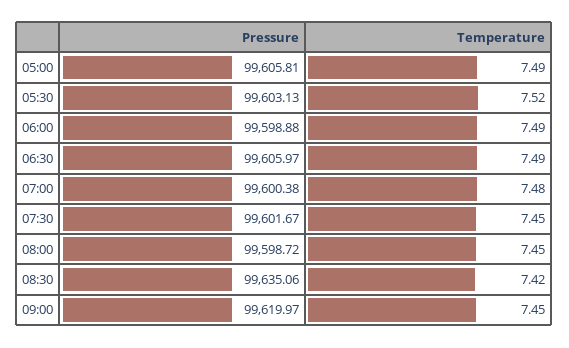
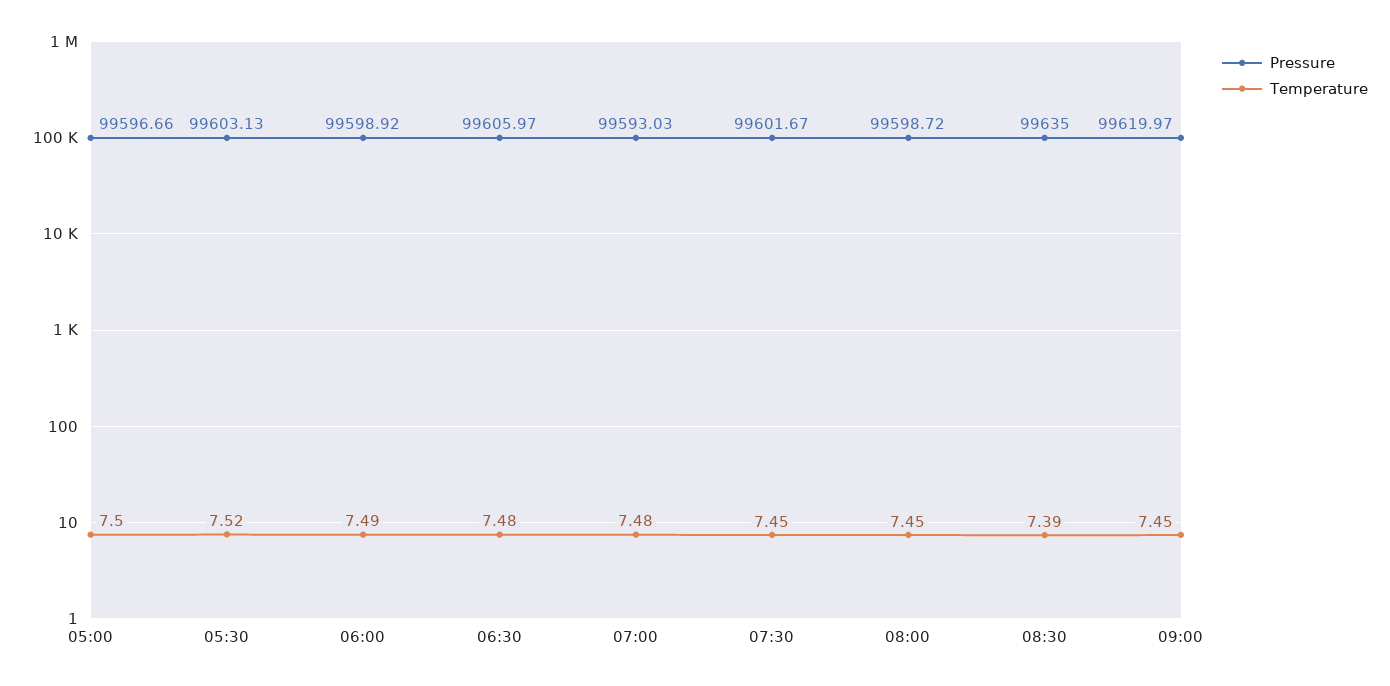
  {
    "Pressure": {
-     "05:00": 99605.81,
+     "05:00": 99596.66,
      "05:30": 99603.13,
-     "06:00": 99598.88,
+     "06:00": 99598.92,
      "06:30": 99605.97,
-     "07:00": 99600.38,
+     "07:00": 99593.03,
      "07:30": 99601.67,
      "08:00": 99598.72,
-     "08:30": 99635.06,
+     "08:30": 99635,
      "09:00": 99619.97
    },
    "Temperature": {
-     "05:00": 7.49,
+     "05:00": 7.5,
      "05:30": 7.52,
      "06:00": 7.49,
-     "06:30": 7.49,
+     "06:30": 7.48,
      "07:00": 7.48,
      "07:30": 7.45,
      "08:00": 7.45,
-     "08:30": 7.42,
+     "08:30": 7.39,
      "09:00": 7.45
    }
  }

